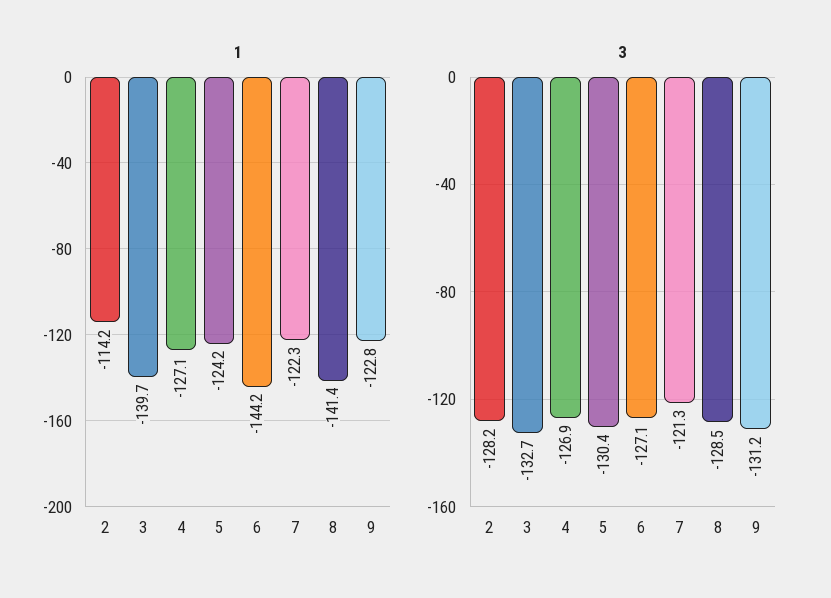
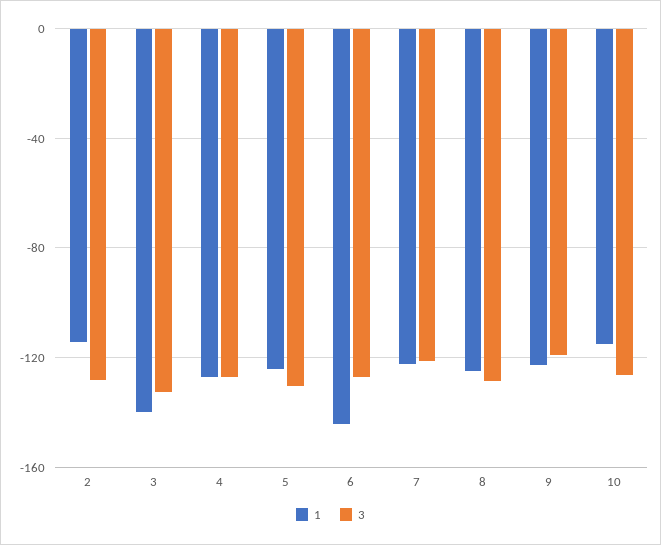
  {
    "1": {
      "2": -114.2,
      "3": -139.7,
      "4": -127.1,
      "5": -124.2,
      "6": -144.2,
      "7": -122.3,
-     "8": -141.4,
+     "8": -125,
-     "9": -122.8
+     "9": -122.8,
+     "10": -115
    },
    "3": {
      "2": -128.2,
      "3": -132.7,
      "4": -126.9,
      "5": -130.4,
      "6": -127.1,
      "7": -121.3,
      "8": -128.5,
-     "9": -131.2
+     "9": -120,
+     "10": -125
    }
  }

